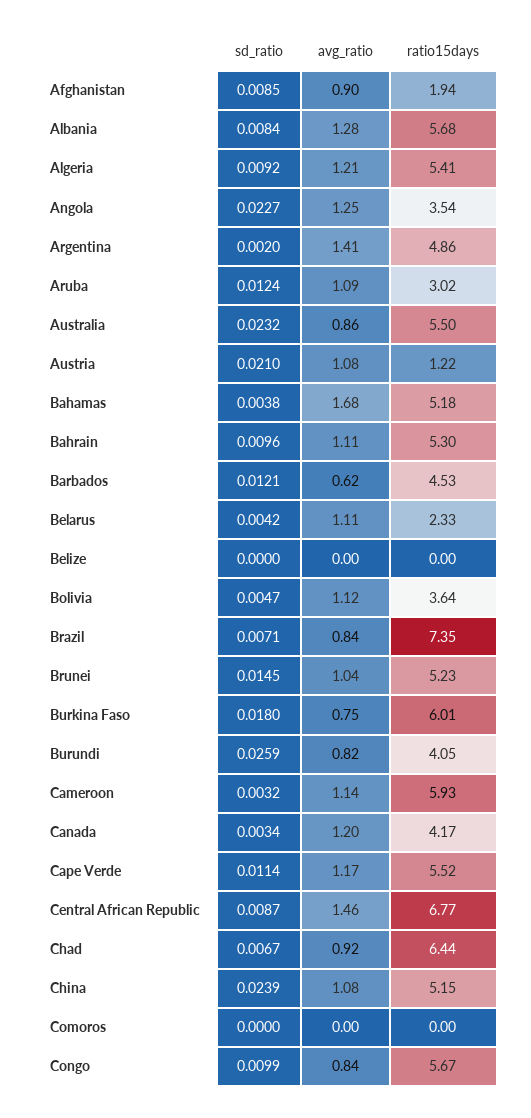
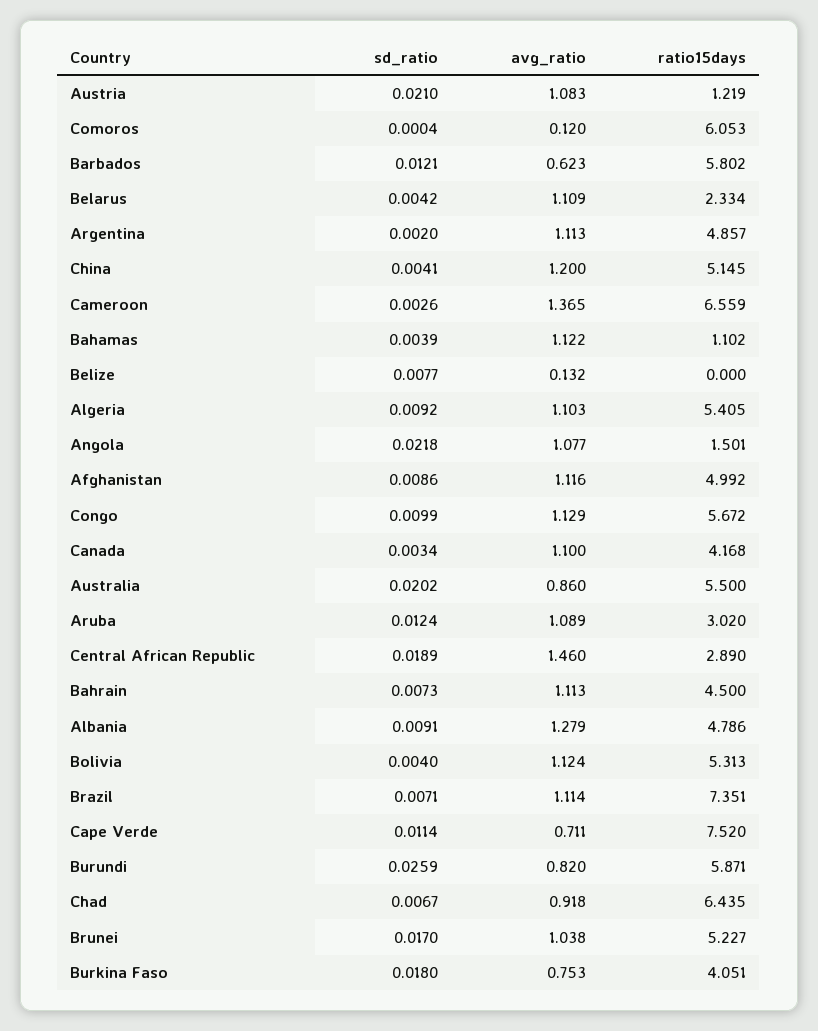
  {
    "sd_ratio": {
-     "Afghanistan": 0.0085,
+     "Afghanistan": 0.0086,
-     "Albania": 0.0084,
+     "Albania": 0.0091,
      "Algeria": 0.0092,
-     "Angola": 0.0227,
+     "Angola": 0.0218,
      "Argentina": 0.002,
      "Aruba": 0.0124,
-     "Australia": 0.0232,
+     "Australia": 0.0202,
      "Austria": 0.021,
-     "Bahamas": 0.0038,
+     "Bahamas": 0.0039,
-     "Bahrain": 0.0096,
+     "Bahrain": 0.0073,
      "Barbados": 0.0121,
      "Belarus": 0.0042,
-     "Belize": 0,
+     "Belize": 0.0077,
-     "Bolivia": 0.0047,
+     "Bolivia": 0.004,
      "Brazil": 0.0071,
-     "Brunei": 0.0145,
+     "Brunei": 0.017,
      "Burkina Faso": 0.018,
      "Burundi": 0.0259,
-     "Cameroon": 0.0032,
+     "Cameroon": 0.0026,
      "Canada": 0.0034,
      "Cape Verde": 0.0114,
-     "Central African Republic": 0.0087,
+     "Central African Republic": 0.0189,
      "Chad": 0.0067,
-     "China": 0.0239,
+     "China": 0.0041,
-     "Comoros": 0,
+     "Comoros": 0.0004,
      "Congo": 0.0099
    },
    "avg_ratio": {
-     "Afghanistan": 0.9,
+     "Afghanistan": 1.116,
      "Albania": 1.279,
-     "Algeria": 1.21,
+     "Algeria": 1.103,
-     "Angola": 1.25,
+     "Angola": 1.077,
-     "Argentina": 1.41,
+     "Argentina": 1.113,
      "Aruba": 1.089,
      "Australia": 0.86,
      "Austria": 1.083,
-     "Bahamas": 1.68,
+     "Bahamas": 1.122,
      "Bahrain": 1.113,
      "Barbados": 0.623,
      "Belarus": 1.109,
-     "Belize": 0,
+     "Belize": 0.132,
      "Bolivia": 1.124,
-     "Brazil": 0.84,
+     "Brazil": 1.114,
      "Brunei": 1.038,
      "Burkina Faso": 0.753,
      "Burundi": 0.82,
-     "Cameroon": 1.14,
+     "Cameroon": 1.365,
-     "Canada": 1.2,
+     "Canada": 1.1,
-     "Cape Verde": 1.17,
+     "Cape Verde": 0.711,
      "Central African Republic": 1.46,
      "Chad": 0.918,
-     "China": 1.08,
+     "China": 1.2,
-     "Comoros": 0,
+     "Comoros": 0.12,
-     "Congo": 0.84
+     "Congo": 1.129
    },
    "ratio15days": {
-     "Afghanistan": 1.94,
+     "Afghanistan": 4.992,
-     "Albania": 5.68,
+     "Albania": 4.786,
      "Algeria": 5.405,
-     "Angola": 3.54,
+     "Angola": 1.501,
      "Argentina": 4.857,
      "Aruba": 3.02,
      "Australia": 5.5,
      "Austria": 1.219,
-     "Bahamas": 5.18,
+     "Bahamas": 1.102,
-     "Bahrain": 5.3,
+     "Bahrain": 4.5,
-     "Barbados": 4.53,
+     "Barbados": 5.802,
      "Belarus": 2.334,
      "Belize": 0,
-     "Bolivia": 3.64,
+     "Bolivia": 5.313,
      "Brazil": 7.351,
      "Brunei": 5.227,
-     "Burkina Faso": 6.01,
+     "Burkina Faso": 4.051,
-     "Burundi": 4.05,
+     "Burundi": 5.871,
-     "Cameroon": 5.93,
+     "Cameroon": 6.559,
      "Canada": 4.168,
-     "Cape Verde": 5.52,
+     "Cape Verde": 7.52,
-     "Central African Republic": 6.77,
+     "Central African Republic": 2.89,
      "Chad": 6.435,
      "China": 5.145,
-     "Comoros": 0,
+     "Comoros": 6.053,
      "Congo": 5.672
    }
  }

